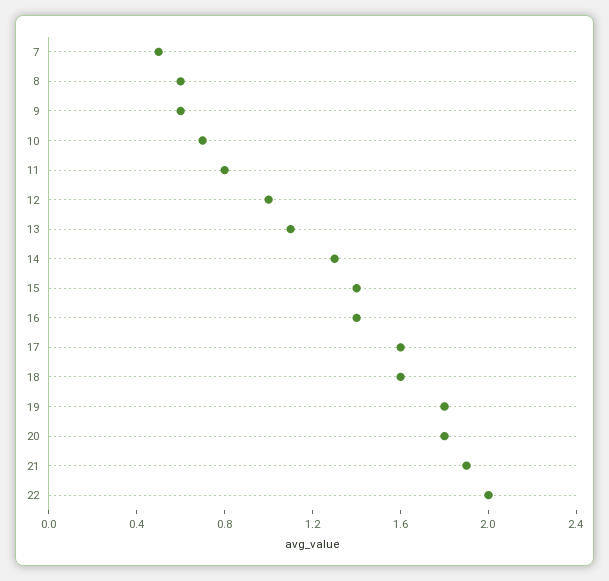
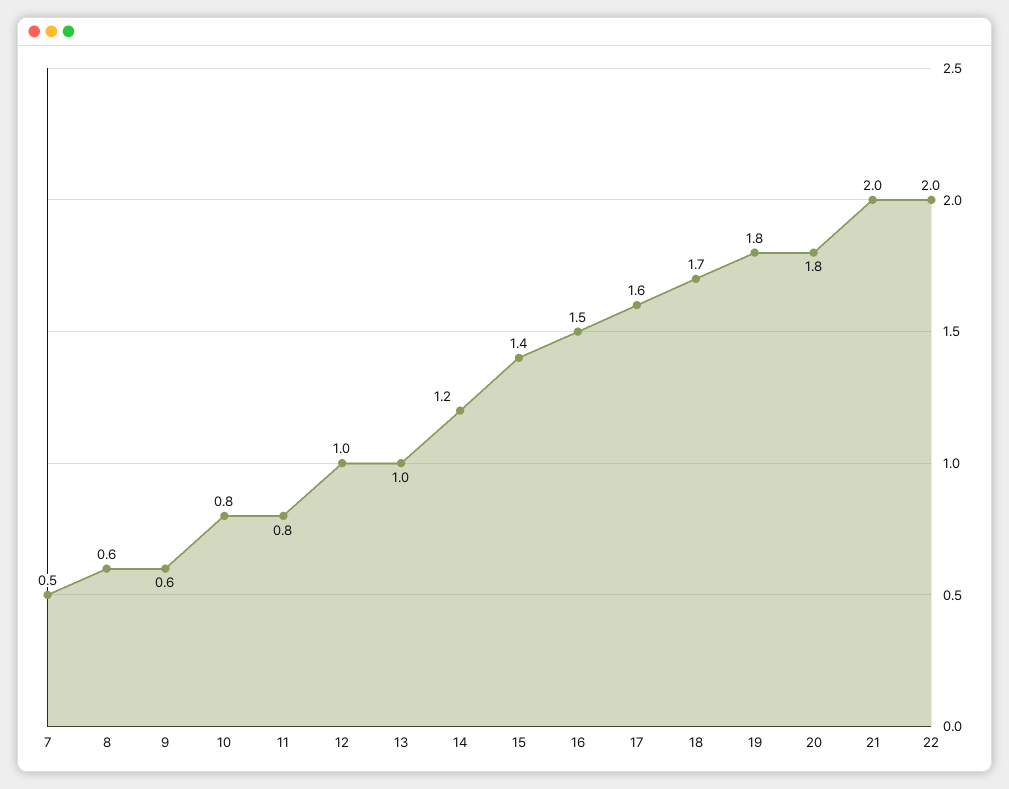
  {
    "7": 0.5,
    "8": 0.6,
    "9": 0.6,
-   "10": 0.7,
+   "10": 0.8,
    "11": 0.8,
    "12": 1,
-   "13": 1.1,
+   "13": 1,
-   "14": 1.3,
+   "14": 1.2,
    "15": 1.4,
-   "16": 1.4,
+   "16": 1.5,
    "17": 1.6,
-   "18": 1.6,
+   "18": 1.7,
    "19": 1.8,
    "20": 1.8,
-   "21": 1.9,
+   "21": 2,
    "22": 2
  }

